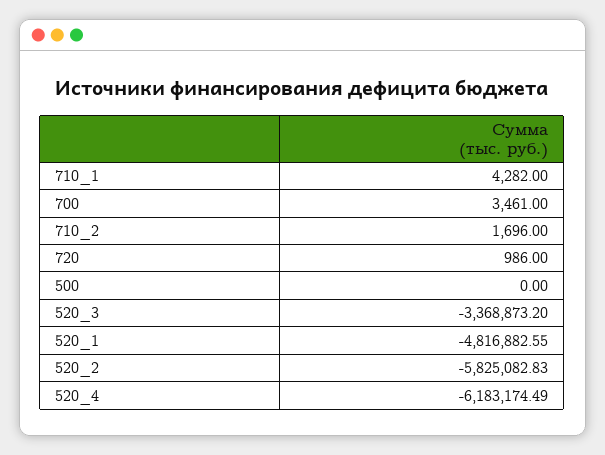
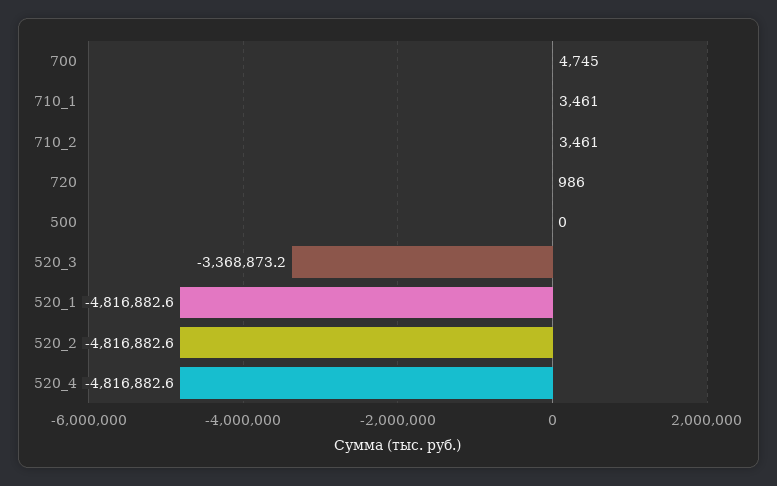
  {
-   "710_1": 4282,
+   "710_1": 3461,
-   "700": 3461,
+   "700": 4745,
-   "710_2": 1696,
+   "710_2": 3461,
    "720": 986,
    "500": 0,
    "520_3": -3368873.2,
    "520_1": -4816882.55,
-   "520_2": -5825082.83,
+   "520_2": -4816882.6,
-   "520_4": -6183174.49
+   "520_4": -4816882.6
  }

